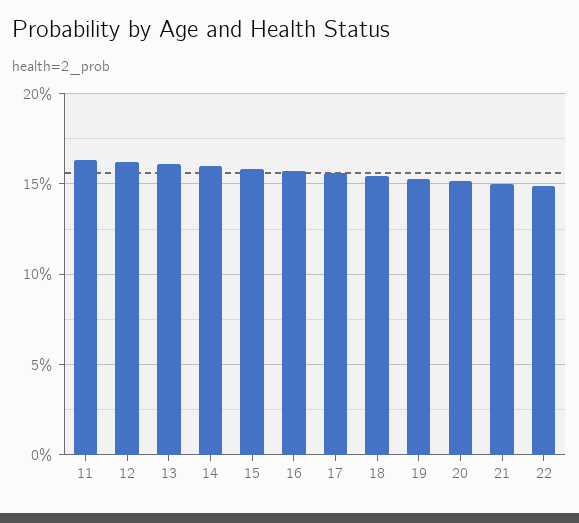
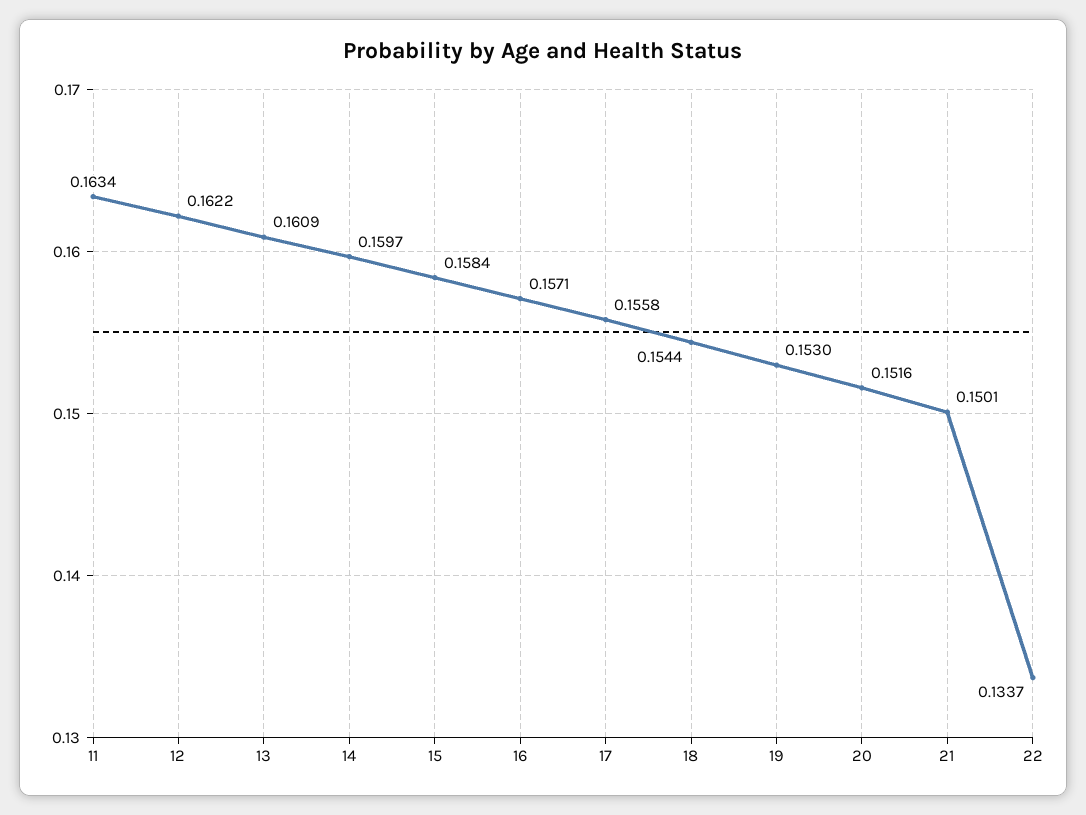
  {
    "11": 0.1634,
    "12": 0.1622,
    "13": 0.1609,
    "14": 0.1597,
    "15": 0.1584,
    "16": 0.1571,
    "17": 0.1558,
    "18": 0.1544,
    "19": 0.153,
    "20": 0.1516,
    "21": 0.1501,
-   "22": 0.15
+   "22": 0.1337
  }

